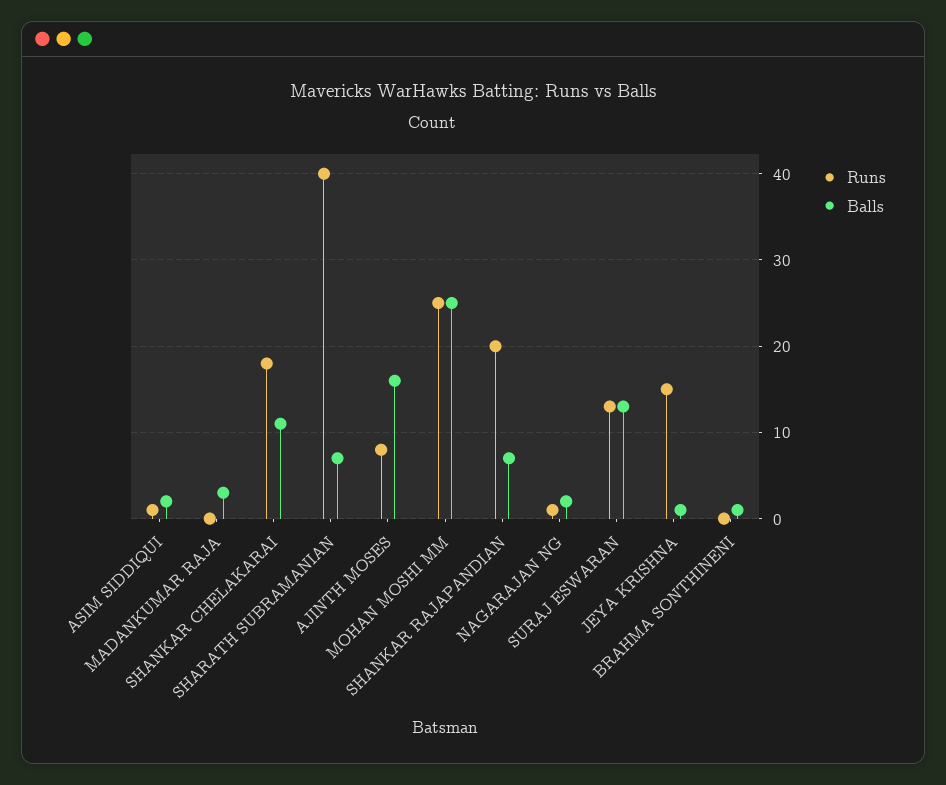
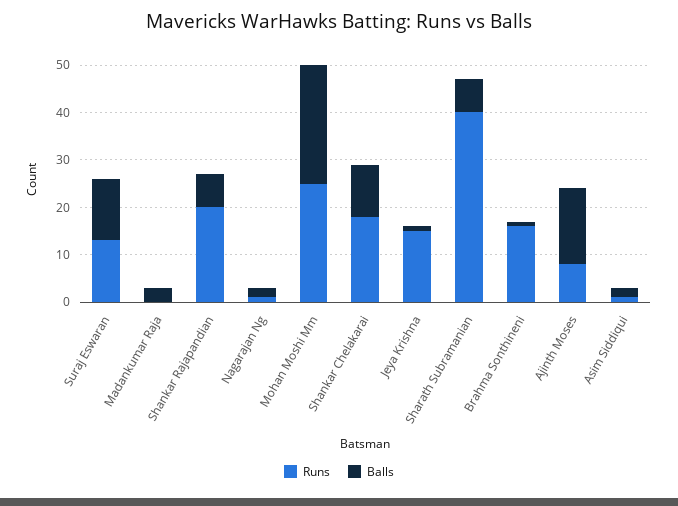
  {
    "Runs": {
      "ASIM SIDDIQUI": 1,
      "MADANKUMAR RAJA": 0,
      "SHANKAR CHELAKARAI": 18,
      "SHARATH SUBRAMANIAN": 40,
      "AJINTH MOSES": 8,
      "MOHAN MOSHI MM": 25,
      "SHANKAR RAJAPANDIAN": 20,
      "NAGARAJAN NG": 1,
      "SURAJ ESWARAN": 13,
      "JEYA KRISHNA": 15,
-     "BRAHMA SONTHINENI": 0
+     "BRAHMA SONTHINENI": 15
    },
    "Balls": {
      "ASIM SIDDIQUI": 2,
      "MADANKUMAR RAJA": 3,
      "SHANKAR CHELAKARAI": 11,
      "SHARATH SUBRAMANIAN": 7,
      "AJINTH MOSES": 16,
      "MOHAN MOSHI MM": 25,
      "SHANKAR RAJAPANDIAN": 7,
      "NAGARAJAN NG": 2,
      "SURAJ ESWARAN": 13,
      "JEYA KRISHNA": 1,
      "BRAHMA SONTHINENI": 1
    }
  }

